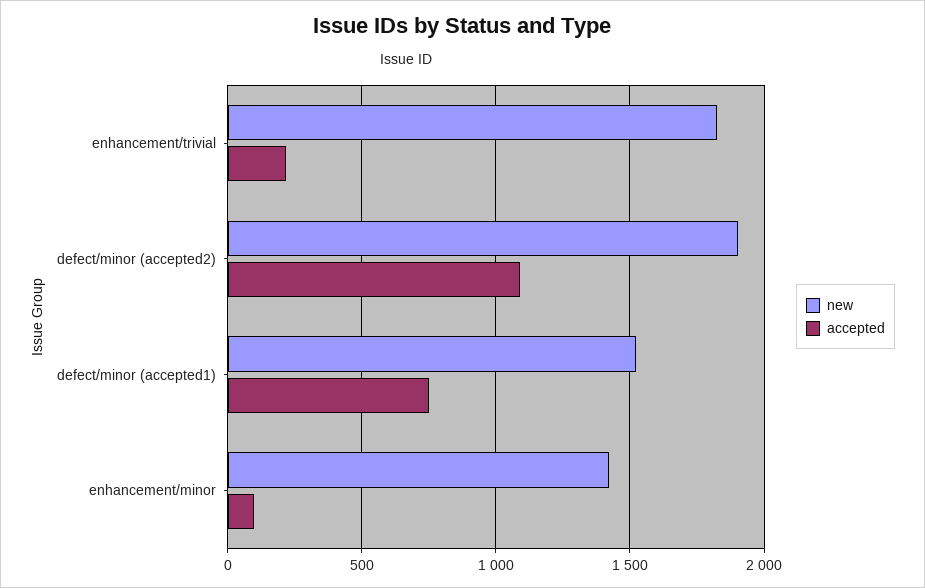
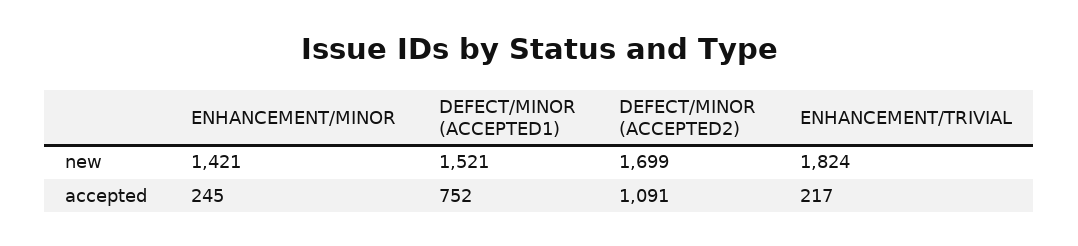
  {
    "new": {
      "enhancement/trivial": 1824,
-     "defect/minor (accepted2)": 1900,
+     "defect/minor (accepted2)": 1699,
      "defect/minor (accepted1)": 1521,
      "enhancement/minor": 1421
    },
    "accepted": {
      "enhancement/trivial": 217,
      "defect/minor (accepted2)": 1091,
      "defect/minor (accepted1)": 752,
-     "enhancement/minor": 100
+     "enhancement/minor": 245
    }
  }

